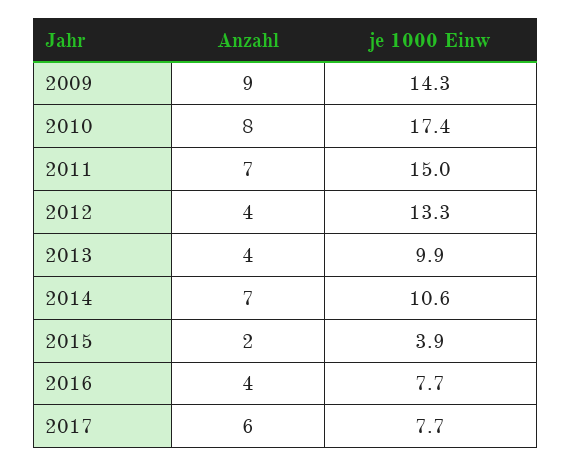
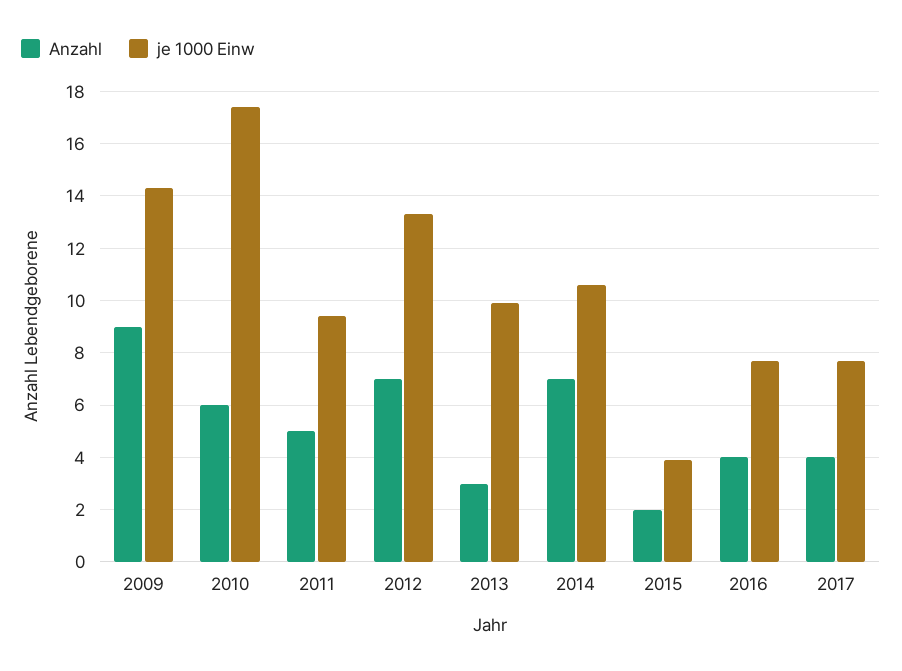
  {
    "Anzahl": {
      "2009": 9,
-     "2010": 8,
+     "2010": 6,
-     "2011": 7,
+     "2011": 5,
-     "2012": 4,
+     "2012": 7,
-     "2013": 4,
+     "2013": 3,
      "2014": 7,
      "2015": 2,
      "2016": 4,
-     "2017": 6
+     "2017": 4
    },
    "je 1000 Einw": {
      "2009": 14.3,
      "2010": 17.4,
-     "2011": 15,
+     "2011": 9.5,
      "2012": 13.3,
      "2013": 9.9,
      "2014": 10.6,
      "2015": 3.9,
      "2016": 7.7,
      "2017": 7.7
    }
  }

